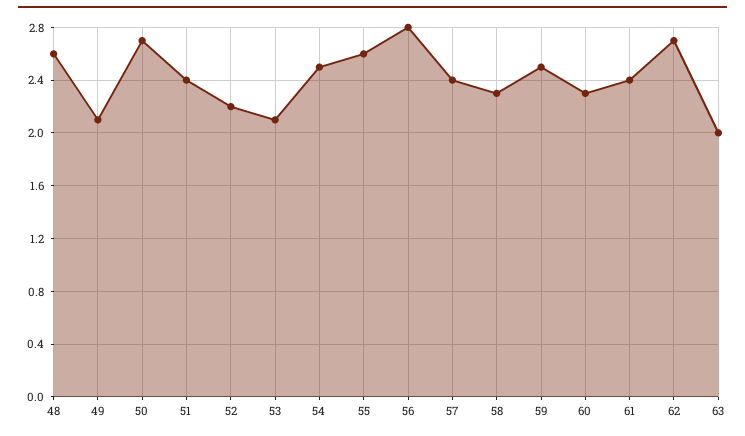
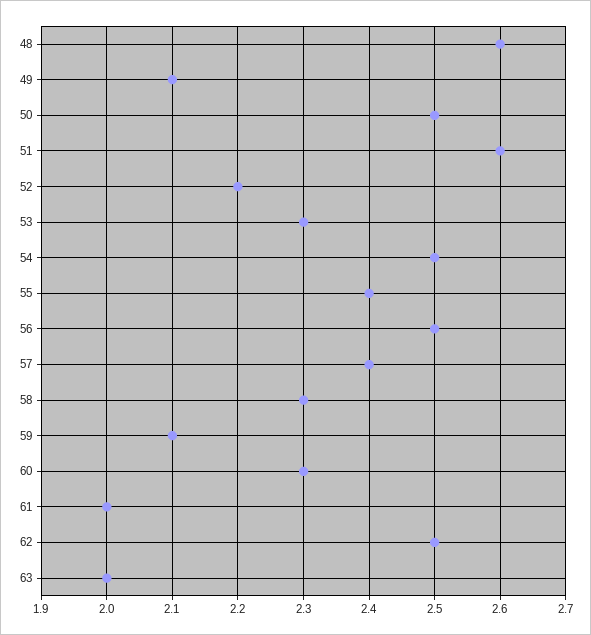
  {
    "48": 2.6,
    "49": 2.1,
-   "50": 2.7,
+   "50": 2.5,
-   "51": 2.4,
+   "51": 2.6,
    "52": 2.2,
-   "53": 2.1,
+   "53": 2.3,
    "54": 2.5,
-   "55": 2.6,
+   "55": 2.4,
-   "56": 2.8,
+   "56": 2.5,
    "57": 2.4,
    "58": 2.3,
-   "59": 2.5,
+   "59": 2.1,
    "60": 2.3,
-   "61": 2.4,
+   "61": 2,
-   "62": 2.7,
+   "62": 2.5,
    "63": 2
  }

